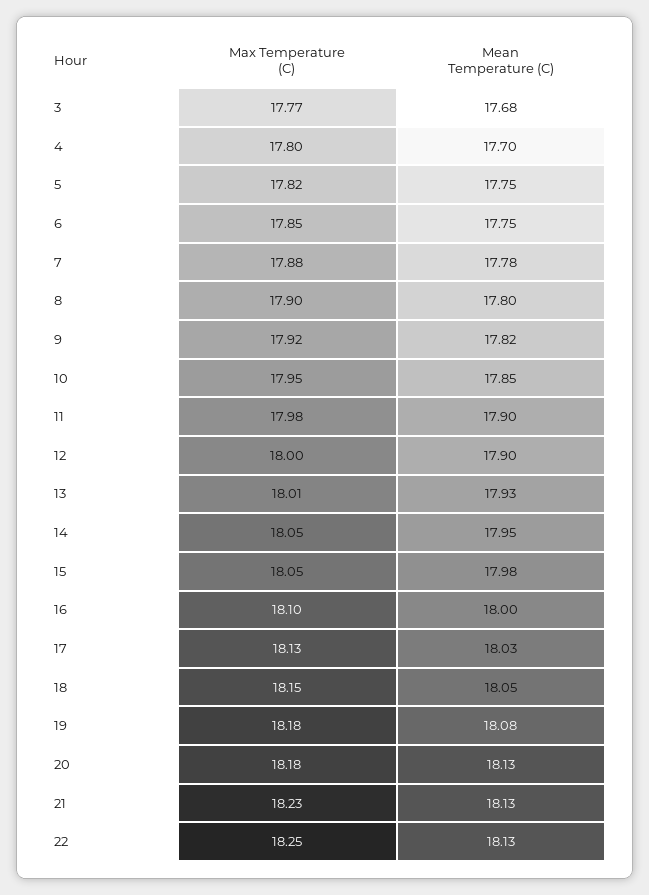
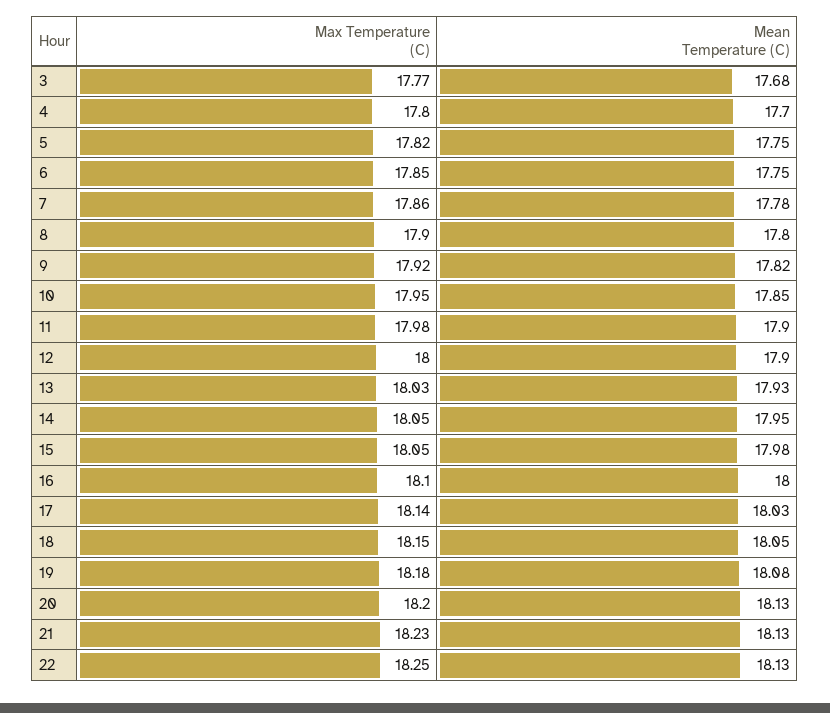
  {
    "Max Temperature (C)": {
      "3": 17.77,
      "4": 17.8,
      "5": 17.82,
      "6": 17.85,
-     "7": 17.88,
+     "7": 17.86,
      "8": 17.9,
      "9": 17.92,
      "10": 17.95,
      "11": 17.98,
      "12": 18,
-     "13": 18.01,
+     "13": 18.03,
      "14": 18.05,
      "15": 18.05,
      "16": 18.1,
-     "17": 18.13,
+     "17": 18.14,
      "18": 18.15,
      "19": 18.18,
-     "20": 18.18,
+     "20": 18.2,
      "21": 18.23,
      "22": 18.25
    },
    "Mean Temperature (C)": {
      "3": 17.68,
      "4": 17.7,
      "5": 17.75,
      "6": 17.75,
      "7": 17.78,
      "8": 17.8,
      "9": 17.82,
      "10": 17.85,
      "11": 17.9,
      "12": 17.9,
      "13": 17.93,
      "14": 17.95,
      "15": 17.98,
      "16": 18,
      "17": 18.03,
      "18": 18.05,
      "19": 18.08,
      "20": 18.13,
      "21": 18.13,
      "22": 18.13
    }
  }

